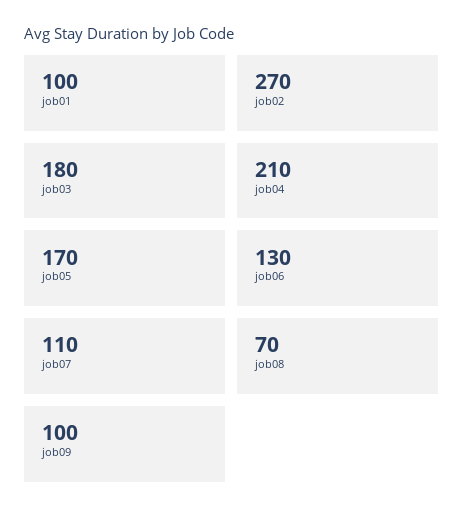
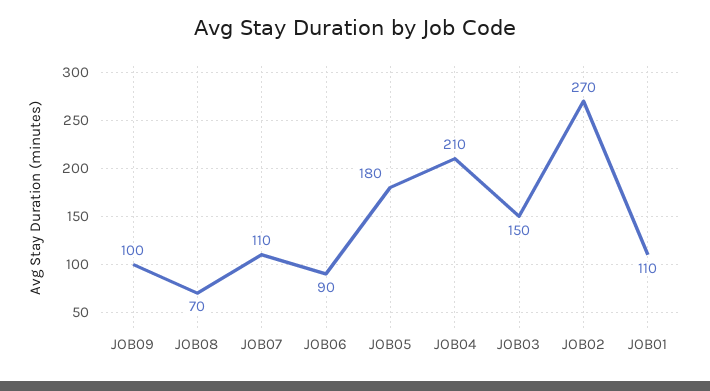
  {
-   "job01": 100,
+   "job01": 110,
    "job02": 270,
-   "job03": 180,
+   "job03": 150,
    "job04": 210,
-   "job05": 170,
+   "job05": 180,
-   "job06": 130,
+   "job06": 90,
    "job07": 110,
    "job08": 70,
    "job09": 100
  }

